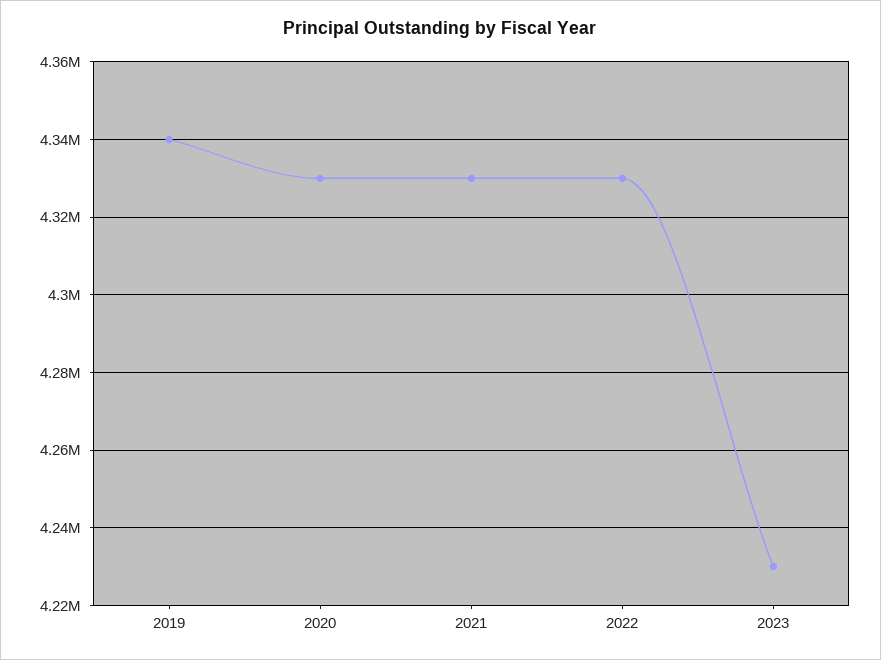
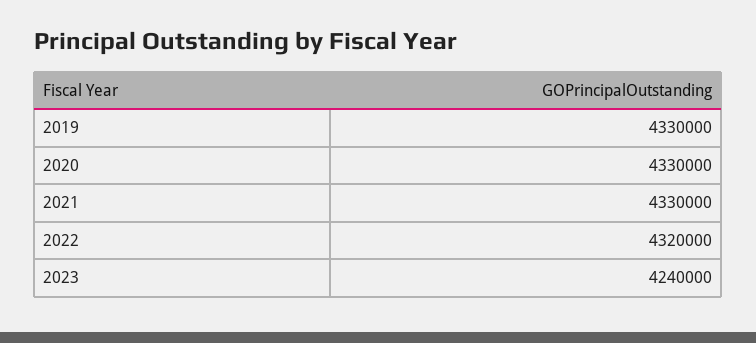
  {
-   "2019": 4340000,
+   "2019": 4330000,
    "2020": 4330000,
    "2021": 4330000,
-   "2022": 4330000,
+   "2022": 4320000,
-   "2023": 4230000
+   "2023": 4240000
  }

